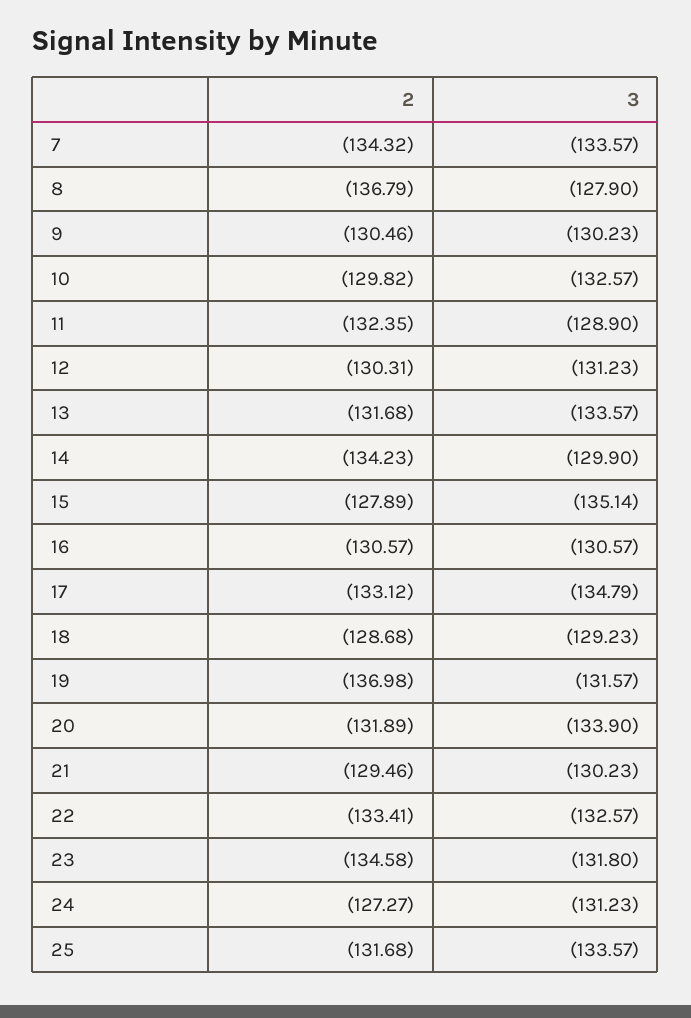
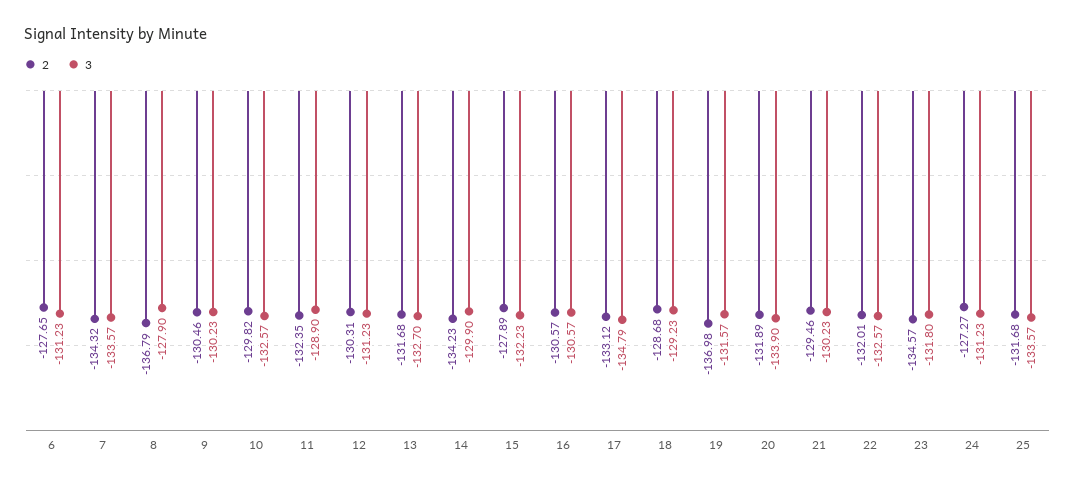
  {
    "2": {
      "7": -134.32,
      "8": -136.79,
      "9": -130.46,
      "10": -129.82,
      "11": -132.35,
      "12": -130.31,
      "13": -131.68,
      "14": -134.23,
      "15": -127.89,
      "16": -130.57,
      "17": -133.12,
      "18": -128.68,
      "19": -136.98,
      "20": -131.89,
      "21": -129.46,
-     "22": -133.41,
+     "22": -132.01,
-     "23": -134.58,
+     "23": -134.57,
      "24": -127.27,
-     "25": -131.68
+     "25": -131.68,
+     "6": -127.65
    },
    "3": {
      "7": -133.57,
      "8": -127.9,
      "9": -130.23,
      "10": -132.57,
      "11": -128.9,
      "12": -131.23,
-     "13": -133.57,
+     "13": -132.7,
      "14": -129.9,
-     "15": -135.14,
+     "15": -132.23,
      "16": -130.57,
      "17": -134.79,
      "18": -129.23,
      "19": -131.57,
      "20": -133.9,
      "21": -130.23,
      "22": -132.57,
      "23": -131.8,
      "24": -131.23,
-     "25": -133.57
+     "25": -133.57,
+     "6": -131.23
    }
  }

